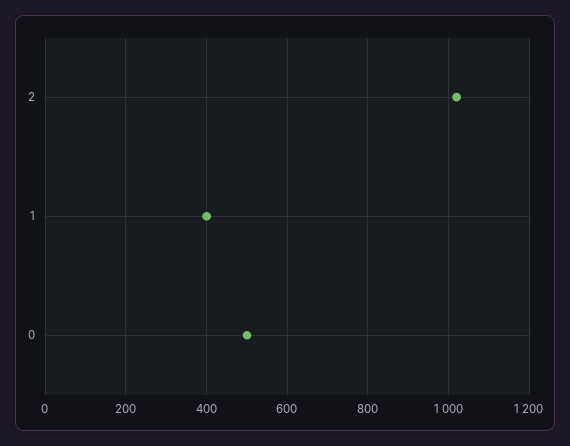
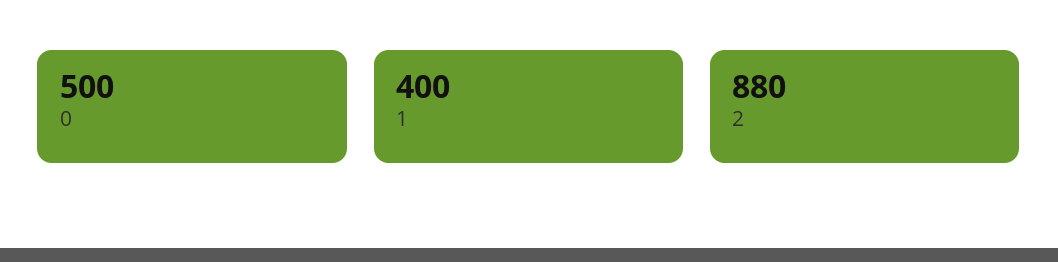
  {
-   "2": 1020,
+   "2": 880,
    "1": 400,
    "0": 500
  }

